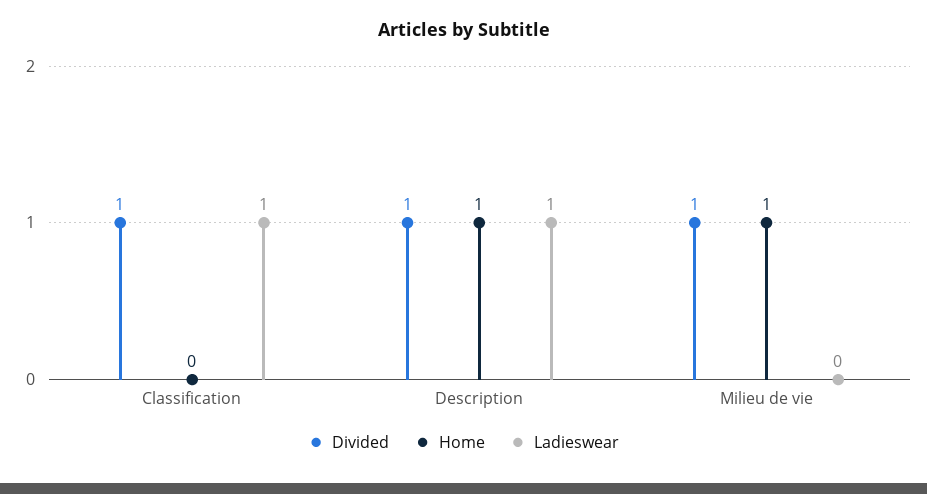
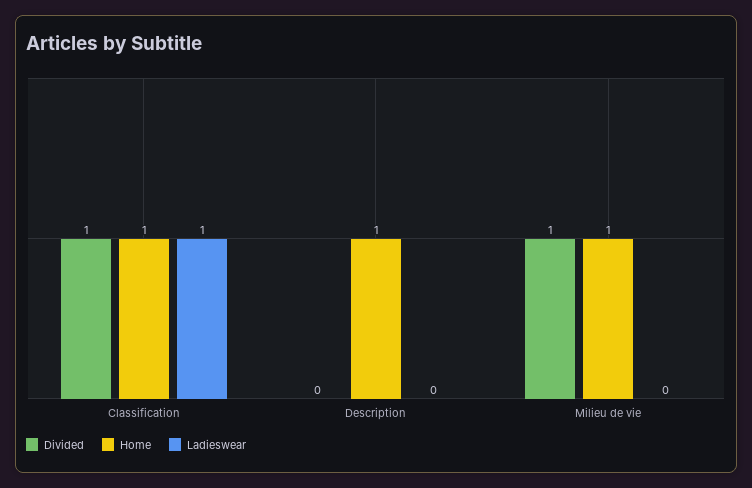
  {
    "Divided": {
      "Classification": 1,
-     "Description": 1,
+     "Description": 0,
      "Milieu de vie": 1
    },
    "Home": {
-     "Classification": 0,
+     "Classification": 1,
      "Description": 1,
      "Milieu de vie": 1
    },
    "Ladieswear": {
      "Classification": 1,
-     "Description": 1,
+     "Description": 0,
      "Milieu de vie": 0
    }
  }

